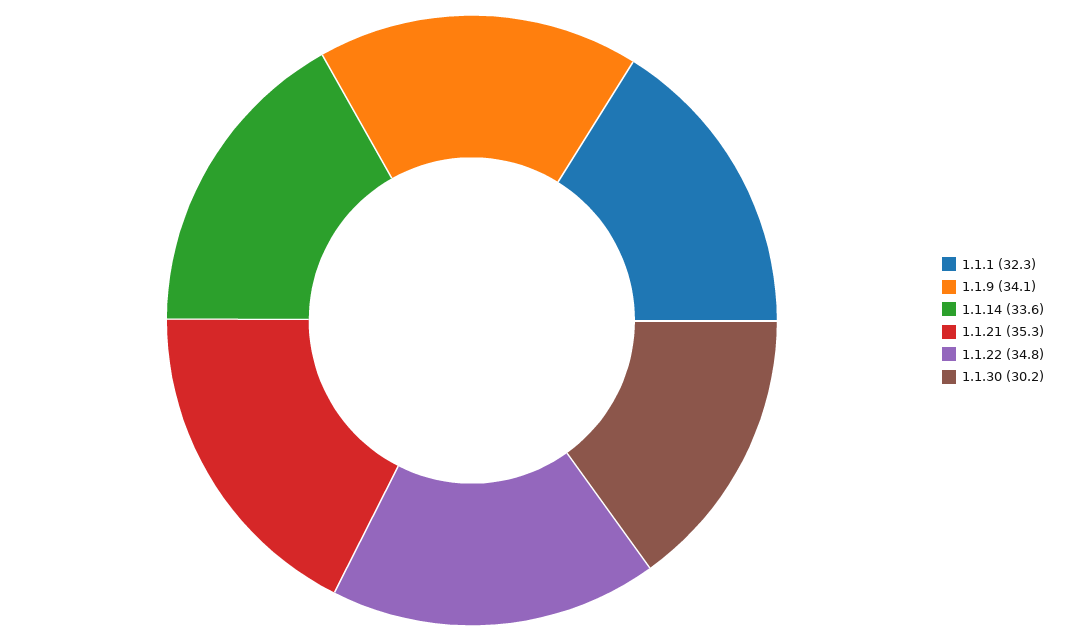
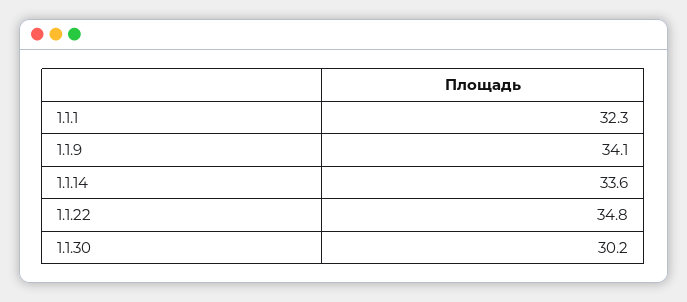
  {
    "1.1.1": 32.3,
    "1.1.9": 34.1,
    "1.1.14": 33.6,
-   "1.1.21": 35.3,
    "1.1.22": 34.8,
    "1.1.30": 30.2
  }

